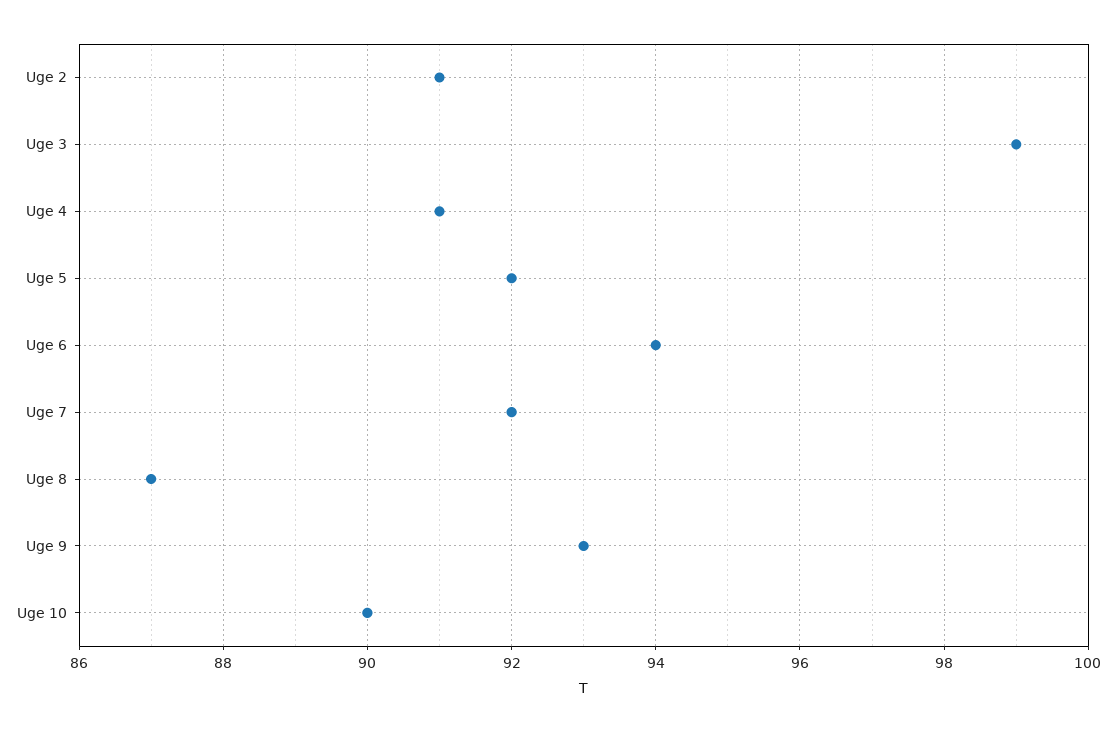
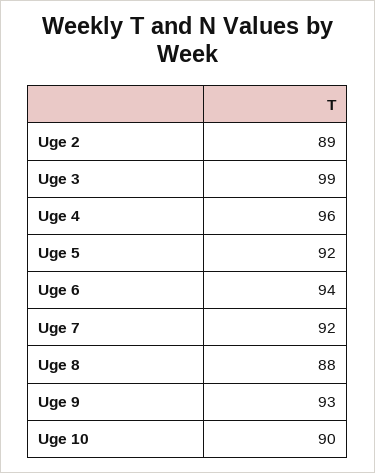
  {
-   "Uge 2": 91,
+   "Uge 2": 89,
    "Uge 3": 99,
-   "Uge 4": 91,
+   "Uge 4": 96,
    "Uge 5": 92,
    "Uge 6": 94,
    "Uge 7": 92,
-   "Uge 8": 87,
+   "Uge 8": 88,
    "Uge 9": 93,
    "Uge 10": 90
  }

